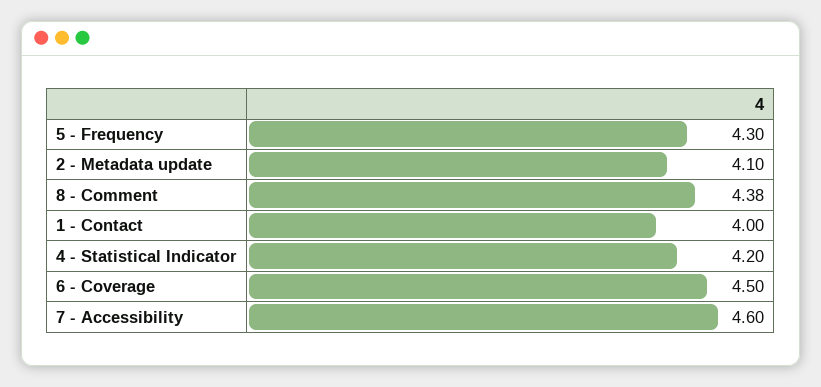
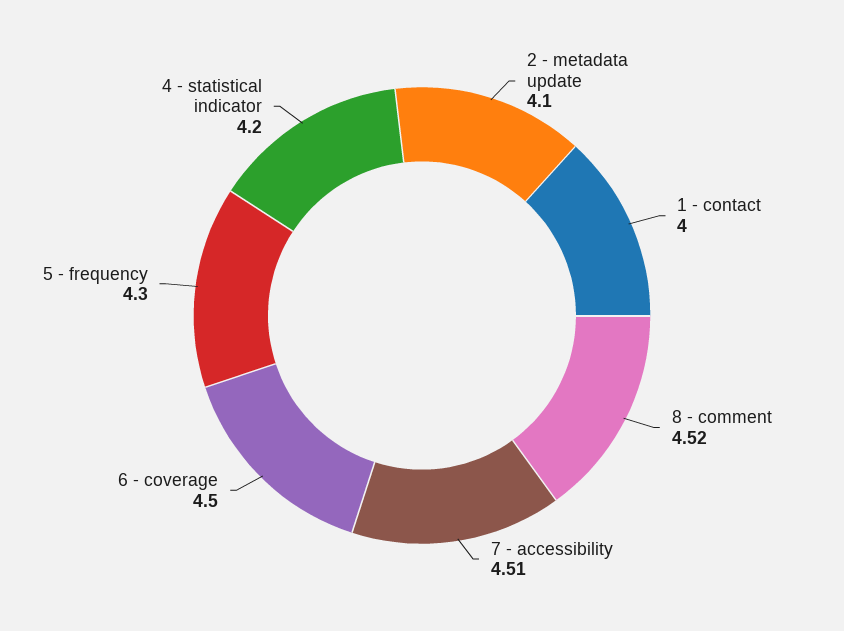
  {
    "5 - Frequency": 4.3,
    "2 - Metadata update": 4.1,
-   "8 - Comment": 4.38,
+   "8 - Comment": 4.52,
    "1 - Contact": 4,
    "4 - Statistical Indicator": 4.2,
    "6 - Coverage": 4.5,
-   "7 - Accessibility": 4.6
+   "7 - Accessibility": 4.51
  }

